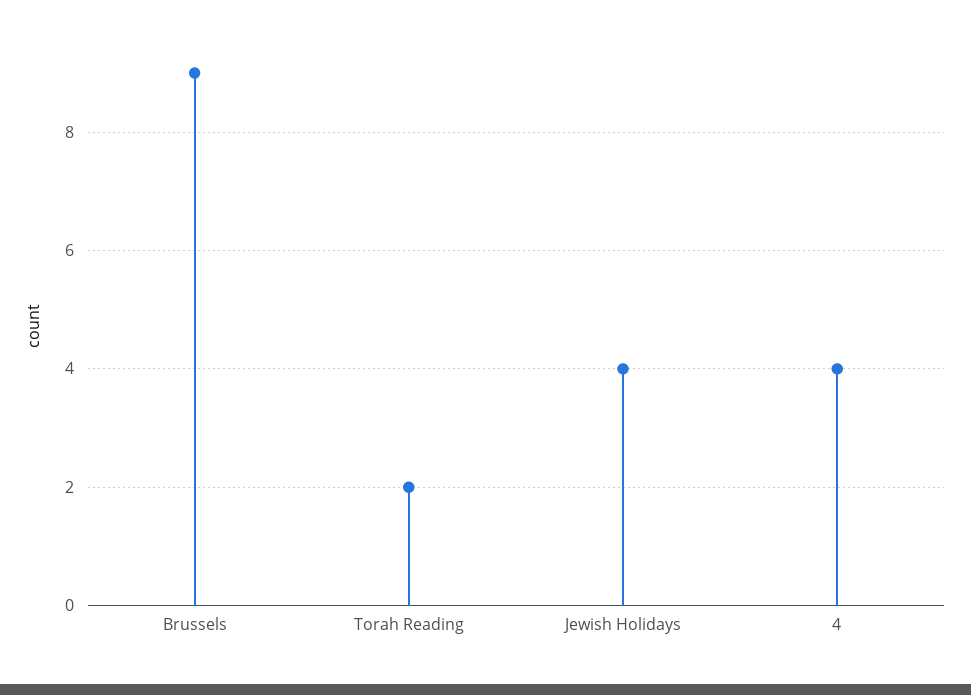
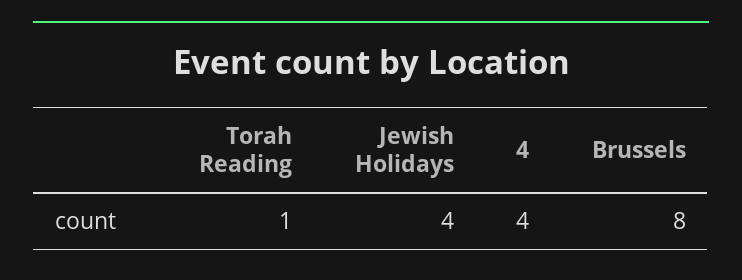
  {
-   "Brussels": 9,
+   "Brussels": 8,
-   "Torah Reading": 2,
+   "Torah Reading": 1,
    "Jewish Holidays": 4,
    "4": 4
  }

